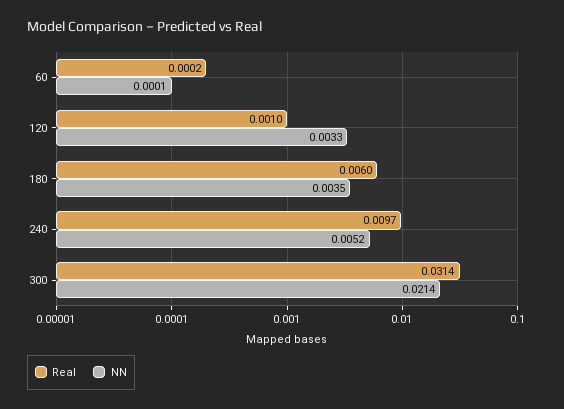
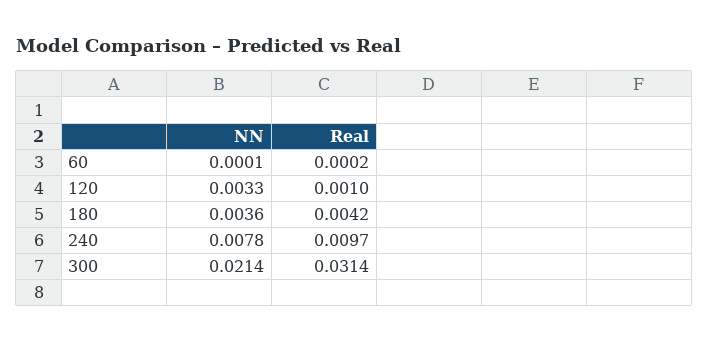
  {
    "Real": {
      "60": 0.0002,
      "120": 0.001,
-     "180": 0.006,
+     "180": 0.0042,
      "240": 0.0097,
      "300": 0.0314
    },
    "NN": {
      "60": 0.0001,
      "120": 0.0033,
-     "180": 0.0035,
+     "180": 0.0036,
-     "240": 0.0052,
+     "240": 0.0078,
      "300": 0.0214
    }
  }

